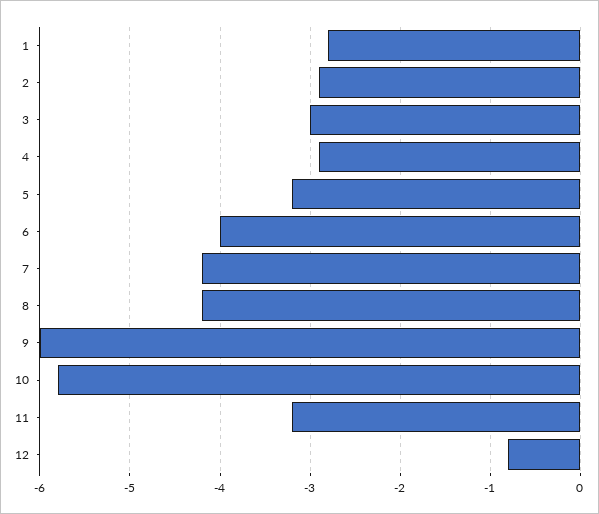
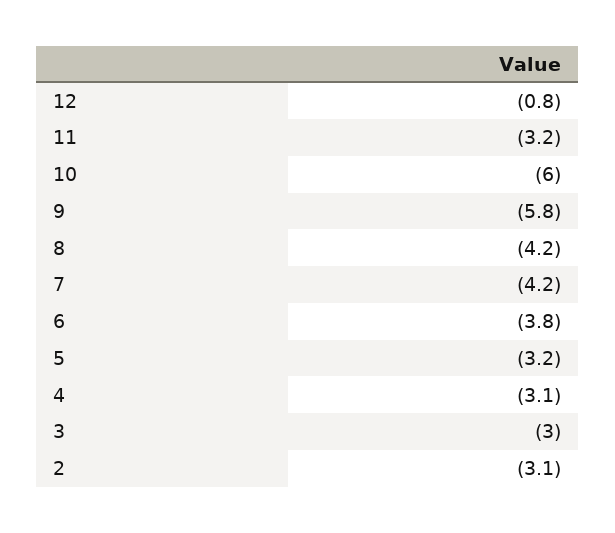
  {
-   "1": -2.8,
-   "2": -2.9,
+   "2": -3.1,
    "3": -3,
-   "4": -2.9,
+   "4": -3.1,
    "5": -3.2,
-   "6": -4,
+   "6": -3.8,
    "7": -4.2,
    "8": -4.2,
-   "9": -6,
+   "9": -5.8,
-   "10": -5.8,
+   "10": -6,
    "11": -3.2,
    "12": -0.8
  }

